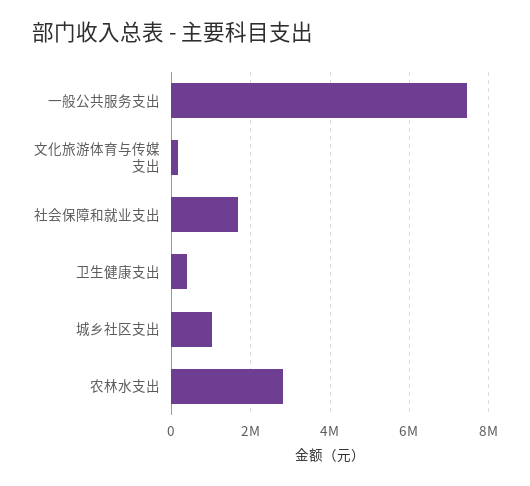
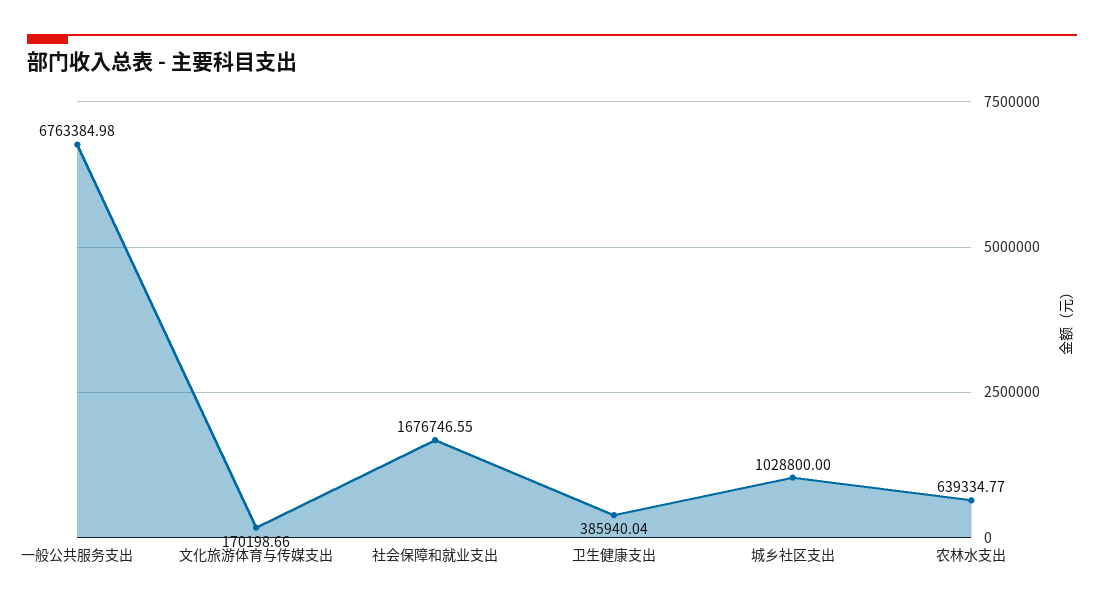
  {
-   "一般公共服务支出": 7400000,
+   "一般公共服务支出": 6763384.98,
    "文化旅游体育与传媒支出": 170198.66,
    "社会保障和就业支出": 1676746.55,
    "卫生健康支出": 385940.04,
    "城乡社区支出": 1028800,
-   "农林水支出": 2800000
+   "农林水支出": 639334.77
  }

